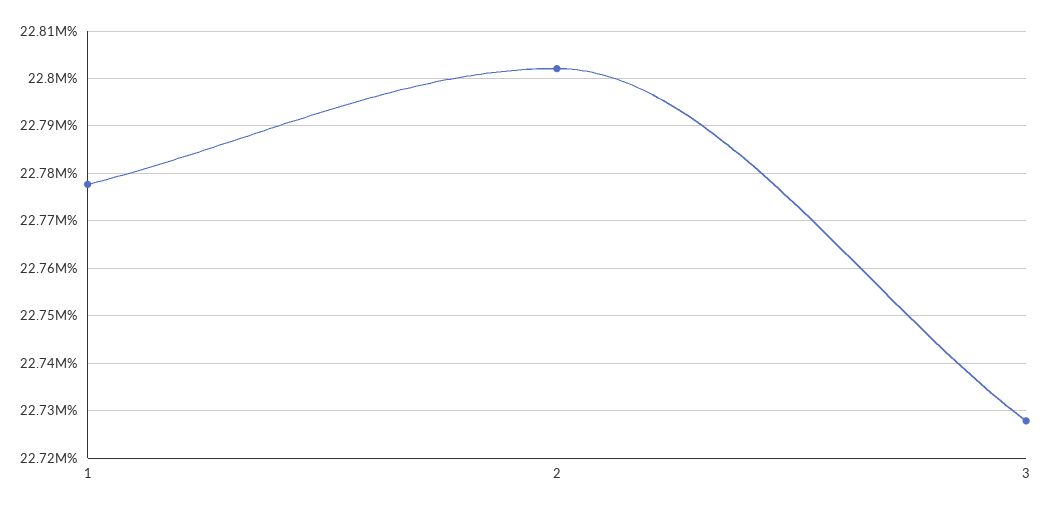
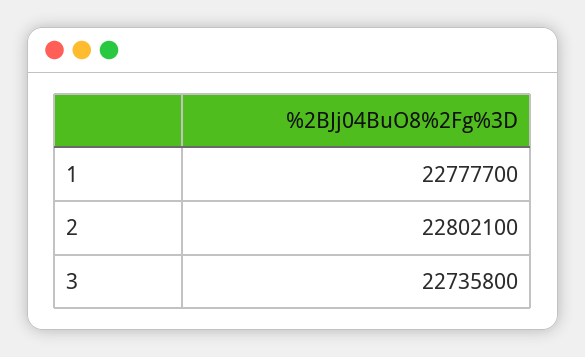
  {
    "1": 22777700,
    "2": 22802100,
-   "3": 22728000
+   "3": 22735800
  }

